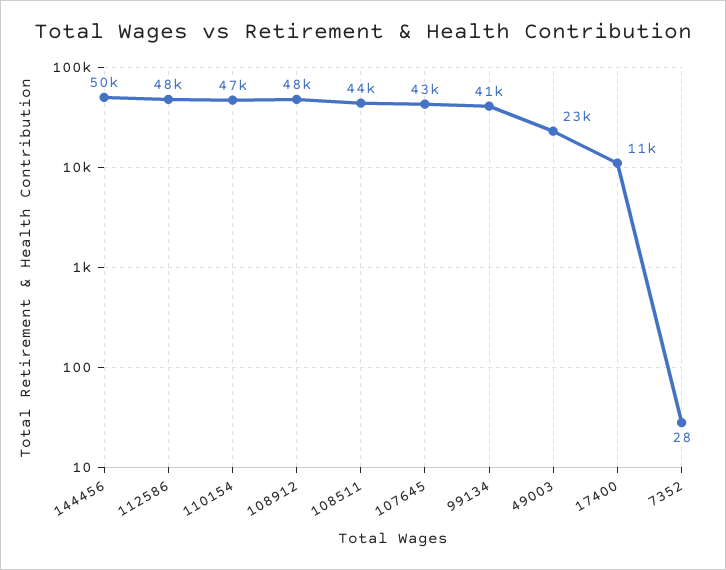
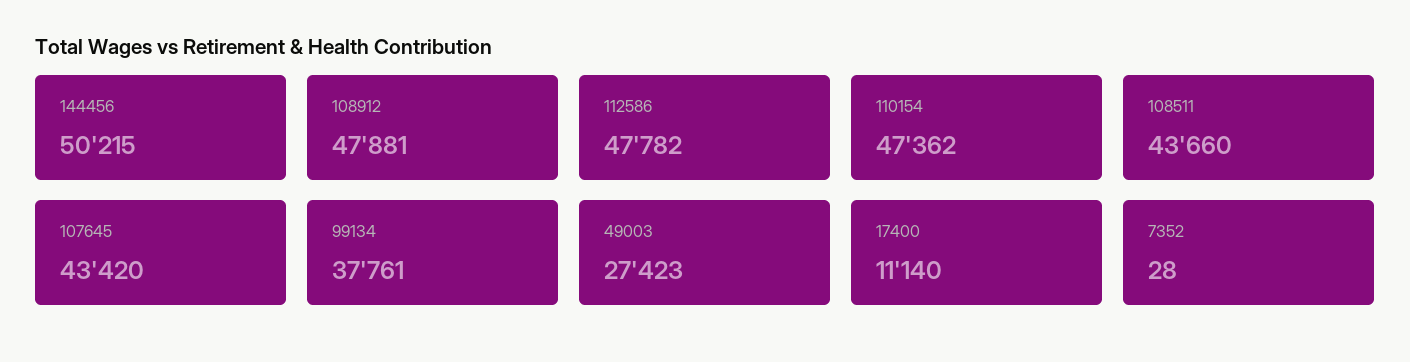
  {
    "144456": 50215,
    "112586": 47782,
    "110154": 47362,
    "108912": 47881,
    "108511": 43660,
    "107645": 43420,
-   "99134": 41000,
+   "99134": 37761,
-   "49003": 23000,
+   "49003": 27423,
    "17400": 11140,
    "7352": 28
  }

